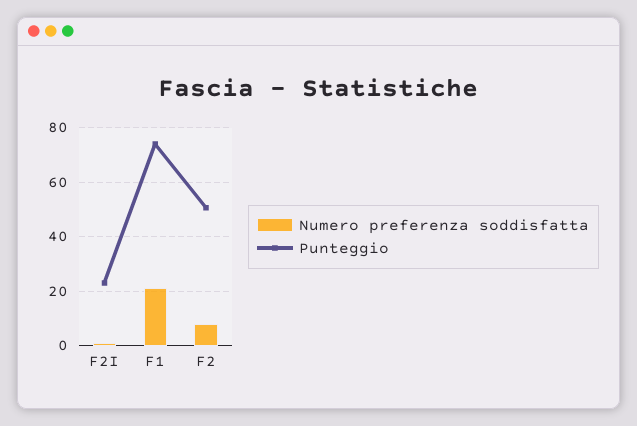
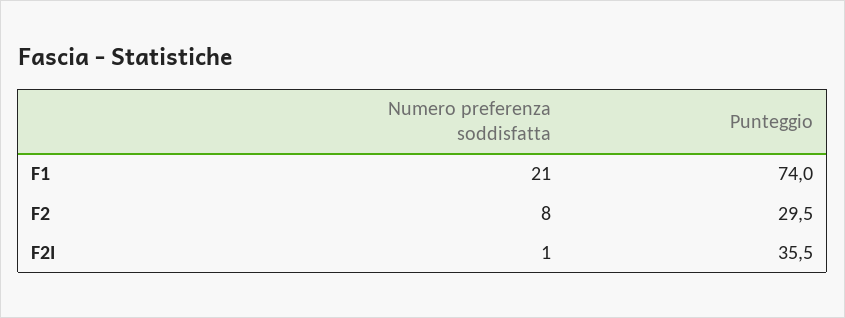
  {
    "Numero preferenza soddisfatta": {
      "F2I": 1,
      "F1": 21,
      "F2": 8
    },
    "Punteggio": {
-     "F2I": 22.5,
+     "F2I": 35.5,
      "F1": 74,
-     "F2": 50
+     "F2": 29.5
    }
  }

